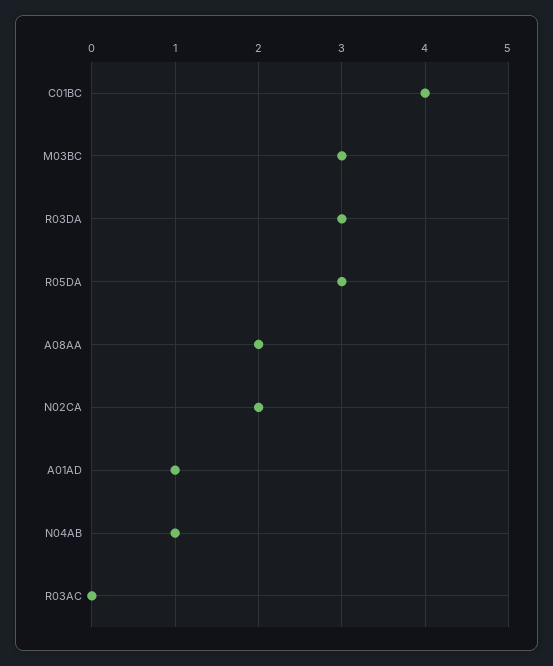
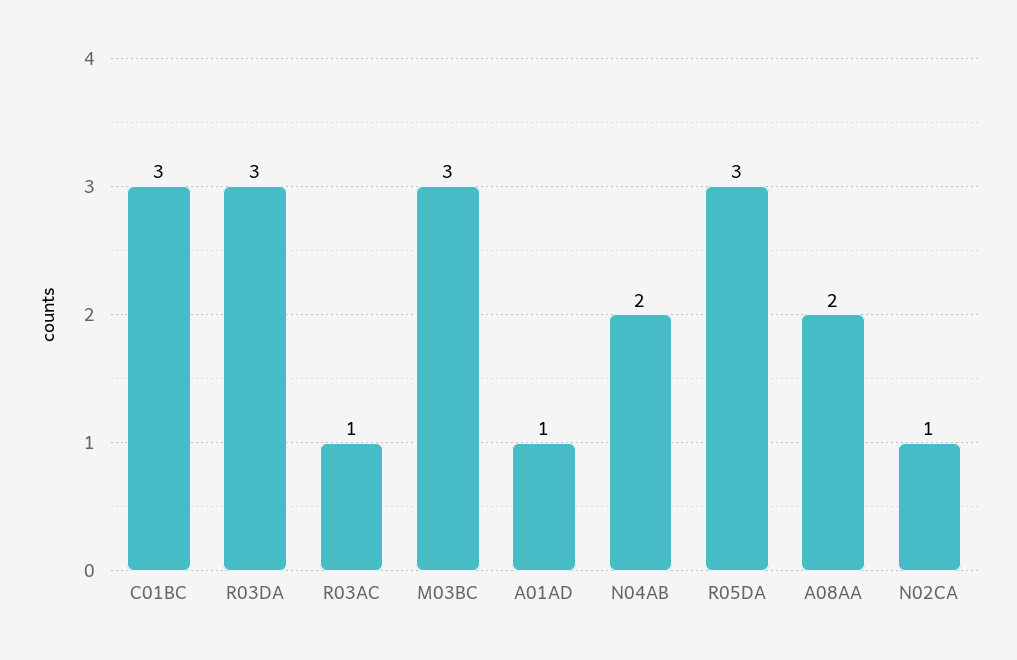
  {
-   "C01BC": 4,
+   "C01BC": 3,
    "M03BC": 3,
    "R03DA": 3,
    "R05DA": 3,
    "A08AA": 2,
-   "N02CA": 2,
+   "N02CA": 1,
    "A01AD": 1,
-   "N04AB": 1,
+   "N04AB": 2,
-   "R03AC": 0
+   "R03AC": 1
  }

